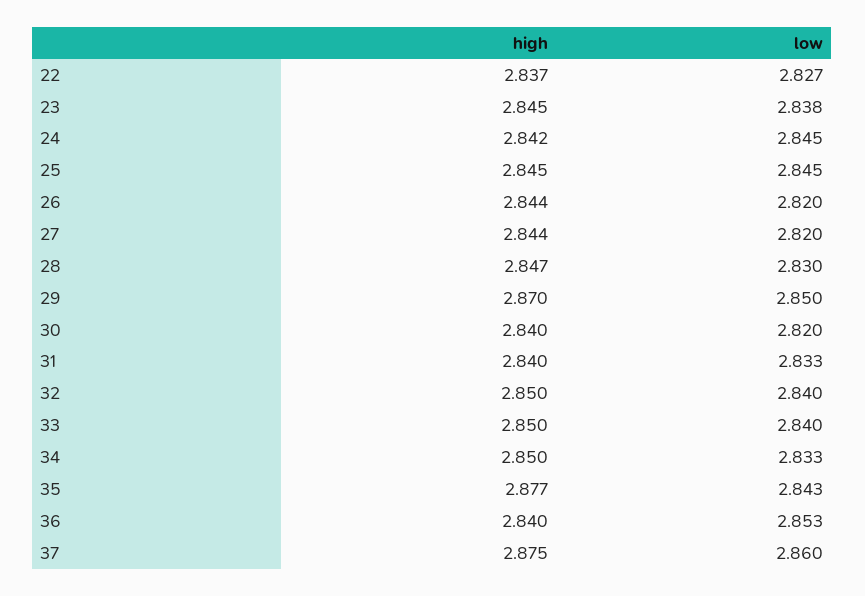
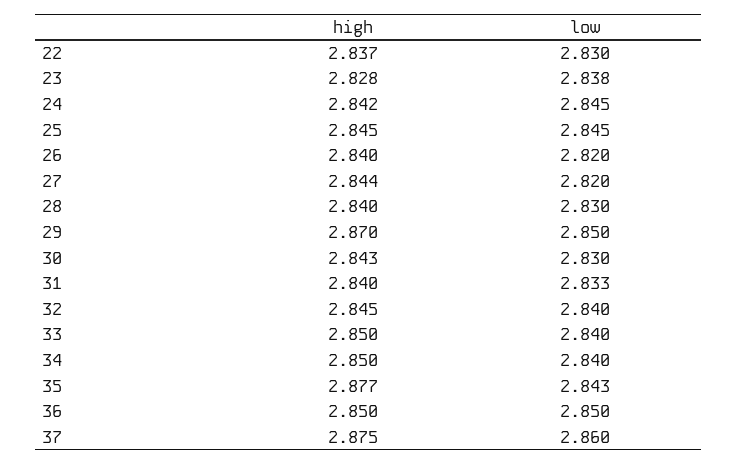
  {
    "high": {
      "22": 2.837,
-     "23": 2.845,
+     "23": 2.828,
      "24": 2.842,
      "25": 2.845,
-     "26": 2.844,
+     "26": 2.84,
      "27": 2.844,
-     "28": 2.847,
+     "28": 2.84,
      "29": 2.87,
-     "30": 2.84,
+     "30": 2.843,
      "31": 2.84,
-     "32": 2.85,
+     "32": 2.845,
      "33": 2.85,
      "34": 2.85,
      "35": 2.877,
-     "36": 2.84,
+     "36": 2.85,
      "37": 2.875
    },
    "low": {
-     "22": 2.827,
+     "22": 2.83,
      "23": 2.838,
      "24": 2.845,
      "25": 2.845,
      "26": 2.82,
      "27": 2.82,
      "28": 2.83,
      "29": 2.85,
-     "30": 2.82,
+     "30": 2.83,
      "31": 2.833,
      "32": 2.84,
      "33": 2.84,
-     "34": 2.833,
+     "34": 2.84,
      "35": 2.843,
-     "36": 2.853,
+     "36": 2.85,
      "37": 2.86
    }
  }

